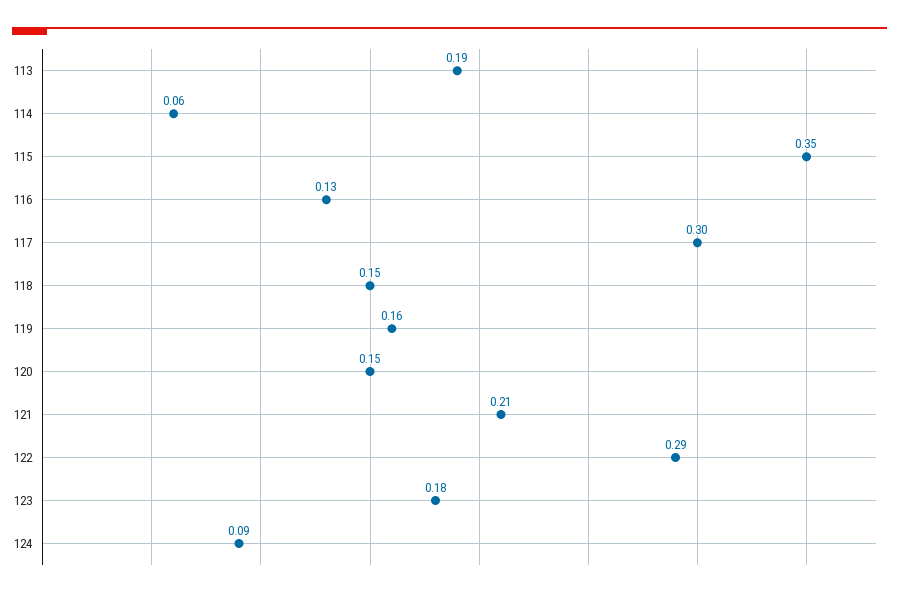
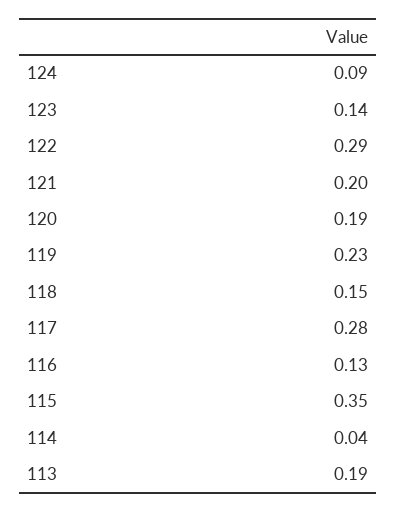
  {
    "113": 0.19,
-   "114": 0.06,
+   "114": 0.04,
    "115": 0.35,
    "116": 0.13,
-   "117": 0.3,
+   "117": 0.28,
    "118": 0.15,
-   "119": 0.16,
+   "119": 0.23,
-   "120": 0.15,
+   "120": 0.19,
-   "121": 0.21,
+   "121": 0.2,
    "122": 0.29,
-   "123": 0.18,
+   "123": 0.14,
    "124": 0.09
  }

